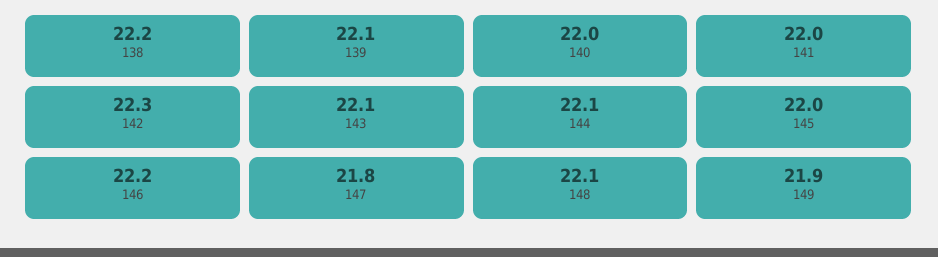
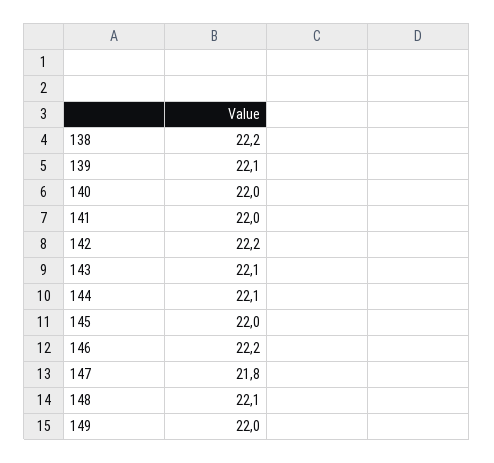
  {
    "138": 22.2,
    "139": 22.1,
    "140": 22,
    "141": 22,
-   "142": 22.3,
+   "142": 22.2,
    "143": 22.1,
    "144": 22.1,
    "145": 22,
    "146": 22.2,
    "147": 21.8,
    "148": 22.1,
-   "149": 21.9
+   "149": 22
  }

